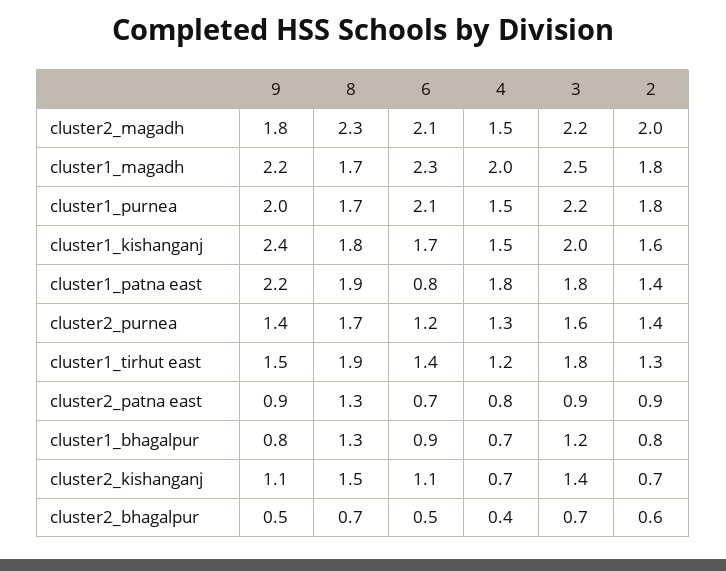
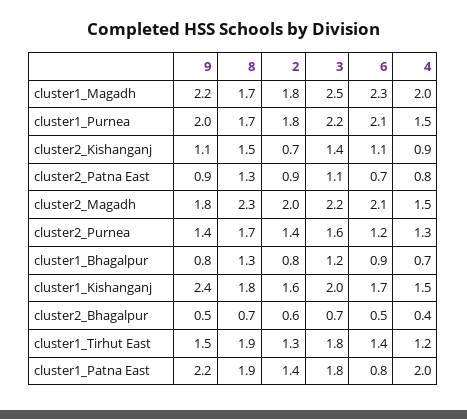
  {
    "9": {
      "cluster2_magadh": 1.8,
      "cluster1_magadh": 2.2,
      "cluster1_purnea": 2,
      "cluster1_kishanganj": 2.4,
      "cluster1_patna east": 2.2,
      "cluster2_purnea": 1.4,
      "cluster1_tirhut east": 1.5,
      "cluster2_patna east": 0.9,
      "cluster1_bhagalpur": 0.8,
      "cluster2_kishanganj": 1.1,
      "cluster2_bhagalpur": 0.5
    },
    "8": {
      "cluster2_magadh": 2.3,
      "cluster1_magadh": 1.7,
      "cluster1_purnea": 1.7,
      "cluster1_kishanganj": 1.8,
      "cluster1_patna east": 1.9,
      "cluster2_purnea": 1.7,
      "cluster1_tirhut east": 1.9,
      "cluster2_patna east": 1.3,
      "cluster1_bhagalpur": 1.3,
      "cluster2_kishanganj": 1.5,
      "cluster2_bhagalpur": 0.7
    },
    "6": {
      "cluster2_magadh": 2.1,
      "cluster1_magadh": 2.3,
      "cluster1_purnea": 2.1,
      "cluster1_kishanganj": 1.7,
      "cluster1_patna east": 0.8,
      "cluster2_purnea": 1.2,
      "cluster1_tirhut east": 1.4,
      "cluster2_patna east": 0.7,
      "cluster1_bhagalpur": 0.9,
      "cluster2_kishanganj": 1.1,
      "cluster2_bhagalpur": 0.5
    },
    "4": {
      "cluster2_magadh": 1.5,
      "cluster1_magadh": 2,
      "cluster1_purnea": 1.5,
      "cluster1_kishanganj": 1.5,
-     "cluster1_patna east": 1.8,
+     "cluster1_patna east": 2,
      "cluster2_purnea": 1.3,
      "cluster1_tirhut east": 1.2,
      "cluster2_patna east": 0.8,
      "cluster1_bhagalpur": 0.7,
-     "cluster2_kishanganj": 0.7,
+     "cluster2_kishanganj": 0.9,
      "cluster2_bhagalpur": 0.4
    },
    "3": {
      "cluster2_magadh": 2.2,
      "cluster1_magadh": 2.5,
      "cluster1_purnea": 2.2,
      "cluster1_kishanganj": 2,
      "cluster1_patna east": 1.8,
      "cluster2_purnea": 1.6,
      "cluster1_tirhut east": 1.8,
-     "cluster2_patna east": 0.9,
+     "cluster2_patna east": 1.1,
      "cluster1_bhagalpur": 1.2,
      "cluster2_kishanganj": 1.4,
      "cluster2_bhagalpur": 0.7
    },
    "2": {
      "cluster2_magadh": 2,
      "cluster1_magadh": 1.8,
      "cluster1_purnea": 1.8,
      "cluster1_kishanganj": 1.6,
      "cluster1_patna east": 1.4,
      "cluster2_purnea": 1.4,
      "cluster1_tirhut east": 1.3,
      "cluster2_patna east": 0.9,
      "cluster1_bhagalpur": 0.8,
      "cluster2_kishanganj": 0.7,
      "cluster2_bhagalpur": 0.6
    }
  }

